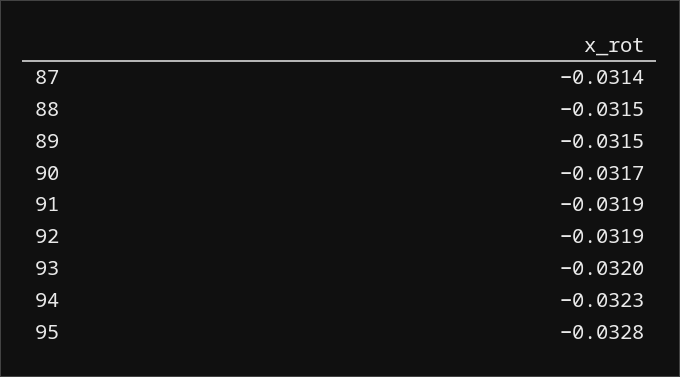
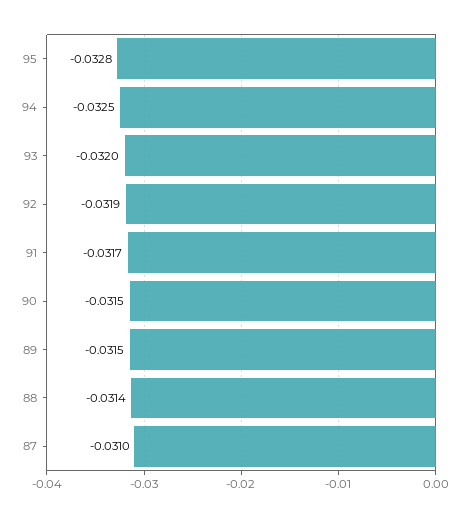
  {
-   "87": -0.0314,
+   "87": -0.031,
-   "88": -0.0315,
+   "88": -0.0314,
    "89": -0.0315,
-   "90": -0.0317,
+   "90": -0.0315,
-   "91": -0.0319,
+   "91": -0.0317,
    "92": -0.0319,
    "93": -0.032,
-   "94": -0.0323,
+   "94": -0.0325,
    "95": -0.0328
  }

